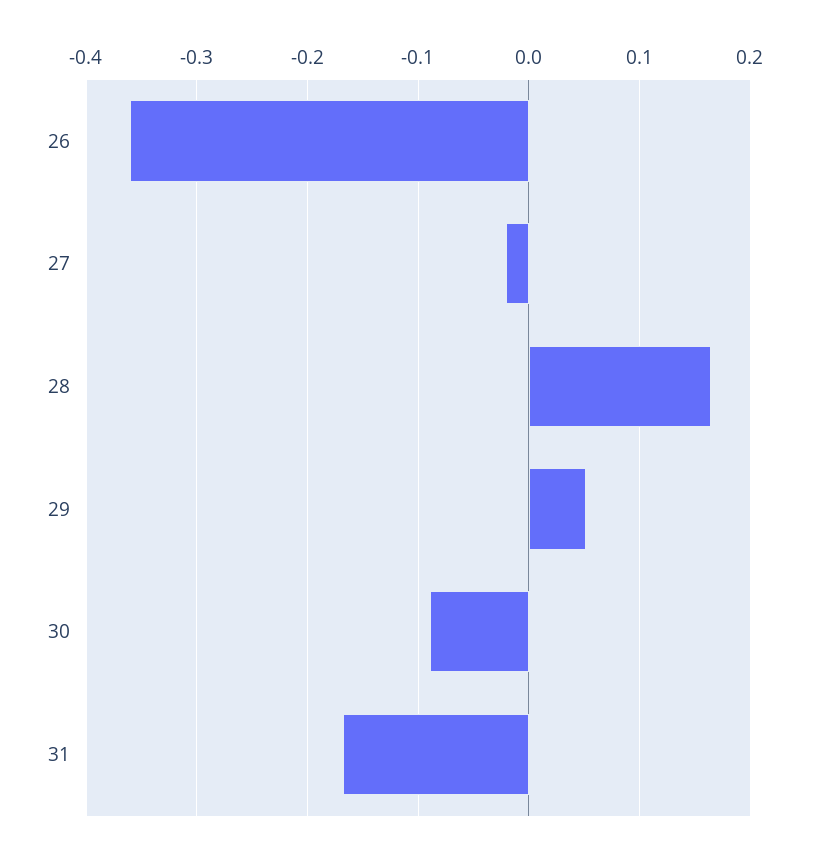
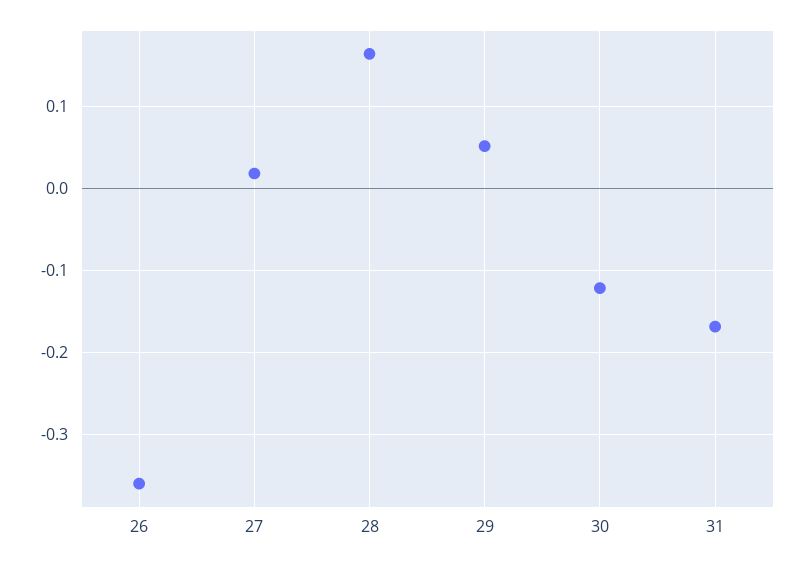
  {
    "26": -0.36,
-   "27": -0.02,
+   "27": 0.02,
    "28": 0.16,
    "29": 0.05,
-   "30": -0.09,
+   "30": -0.12,
    "31": -0.17
  }

